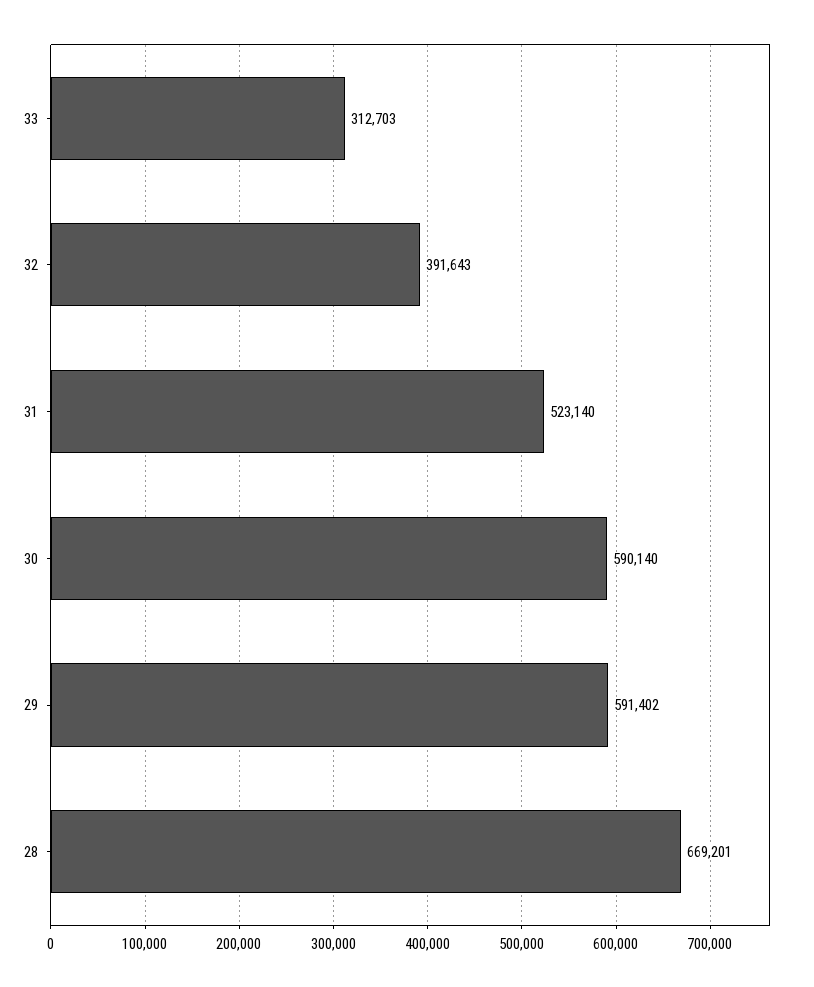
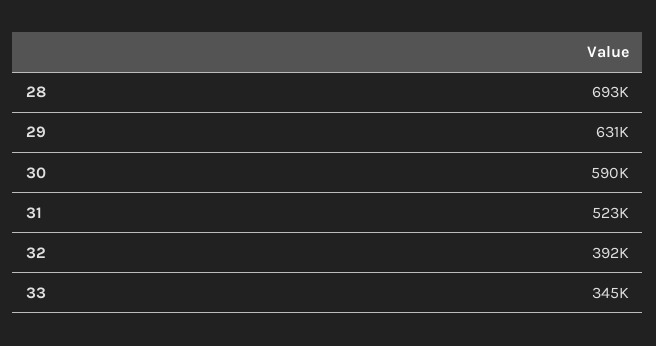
  {
-   "33": 312703,
+   "33": 345000,
    "32": 391643,
    "31": 523140,
    "30": 590140,
-   "29": 591402,
+   "29": 631000,
-   "28": 669201
+   "28": 693000
  }

